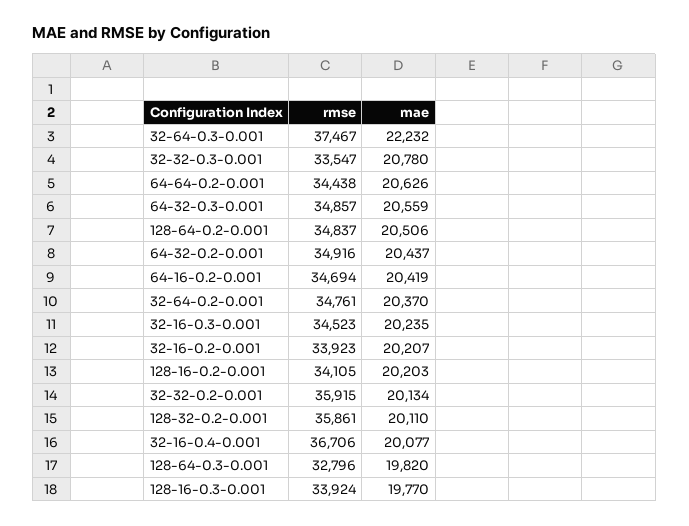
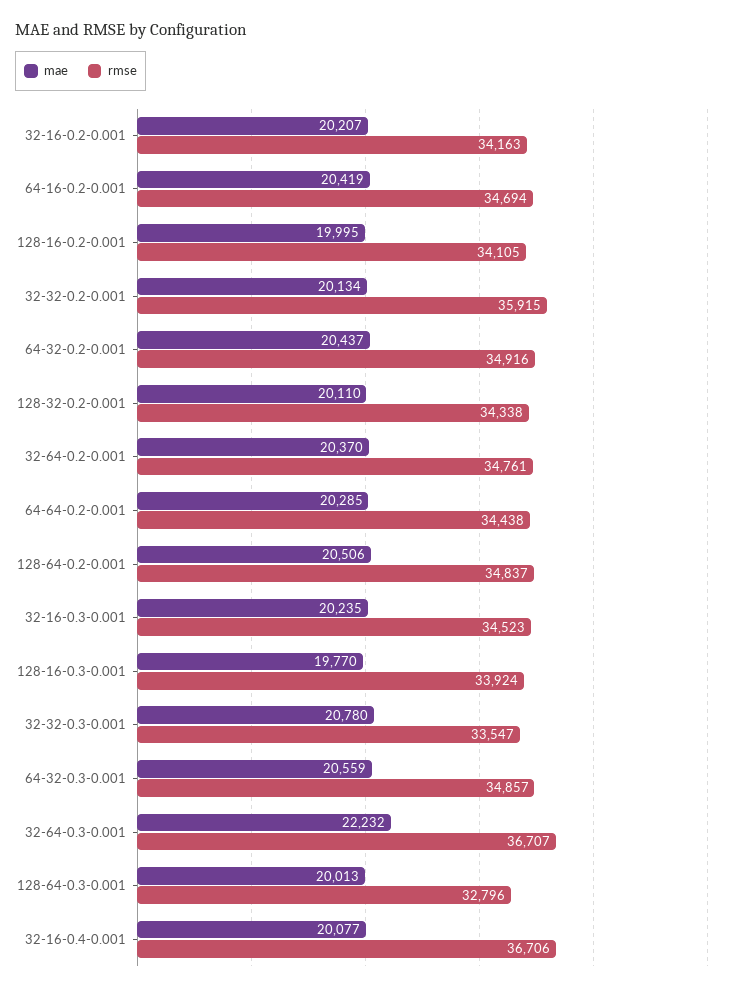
  {
    "rmse": {
-     "32-64-0.3-0.001": 37467,
+     "32-64-0.3-0.001": 36707,
      "32-32-0.3-0.001": 33547,
      "64-64-0.2-0.001": 34438,
      "64-32-0.3-0.001": 34857,
      "128-64-0.2-0.001": 34837,
      "64-32-0.2-0.001": 34916,
      "64-16-0.2-0.001": 34694,
      "32-64-0.2-0.001": 34761,
      "32-16-0.3-0.001": 34523,
-     "32-16-0.2-0.001": 33923,
+     "32-16-0.2-0.001": 34163,
      "128-16-0.2-0.001": 34105,
      "32-32-0.2-0.001": 35915,
-     "128-32-0.2-0.001": 35861,
+     "128-32-0.2-0.001": 34338,
      "32-16-0.4-0.001": 36706,
      "128-64-0.3-0.001": 32796,
      "128-16-0.3-0.001": 33924
    },
    "mae": {
      "32-64-0.3-0.001": 22232,
      "32-32-0.3-0.001": 20780,
-     "64-64-0.2-0.001": 20626,
+     "64-64-0.2-0.001": 20285,
      "64-32-0.3-0.001": 20559,
      "128-64-0.2-0.001": 20506,
      "64-32-0.2-0.001": 20437,
      "64-16-0.2-0.001": 20419,
      "32-64-0.2-0.001": 20370,
      "32-16-0.3-0.001": 20235,
      "32-16-0.2-0.001": 20207,
-     "128-16-0.2-0.001": 20203,
+     "128-16-0.2-0.001": 19995,
      "32-32-0.2-0.001": 20134,
      "128-32-0.2-0.001": 20110,
      "32-16-0.4-0.001": 20077,
-     "128-64-0.3-0.001": 19820,
+     "128-64-0.3-0.001": 20013,
      "128-16-0.3-0.001": 19770
    }
  }

